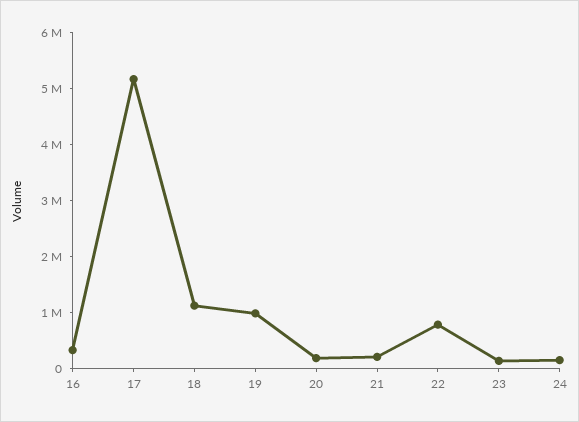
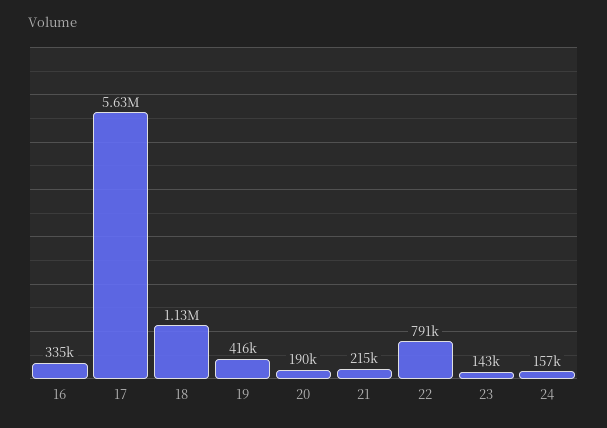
  {
    "16": 335000,
-   "17": 5200000,
+   "17": 5630000,
    "18": 1130000,
-   "19": 1000000,
+   "19": 416000,
    "20": 190000,
    "21": 215000,
    "22": 791000,
    "23": 143000,
    "24": 157000
  }

